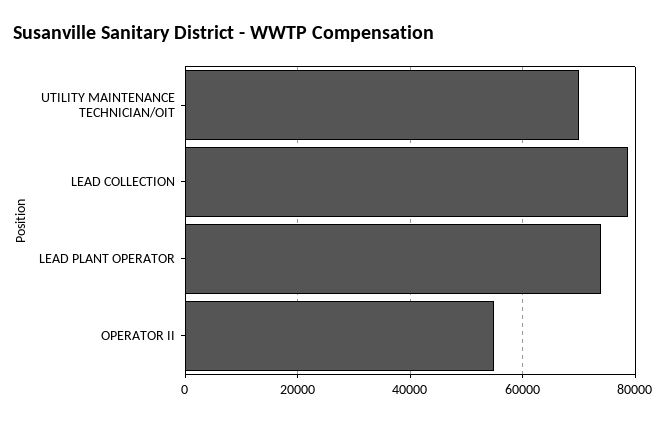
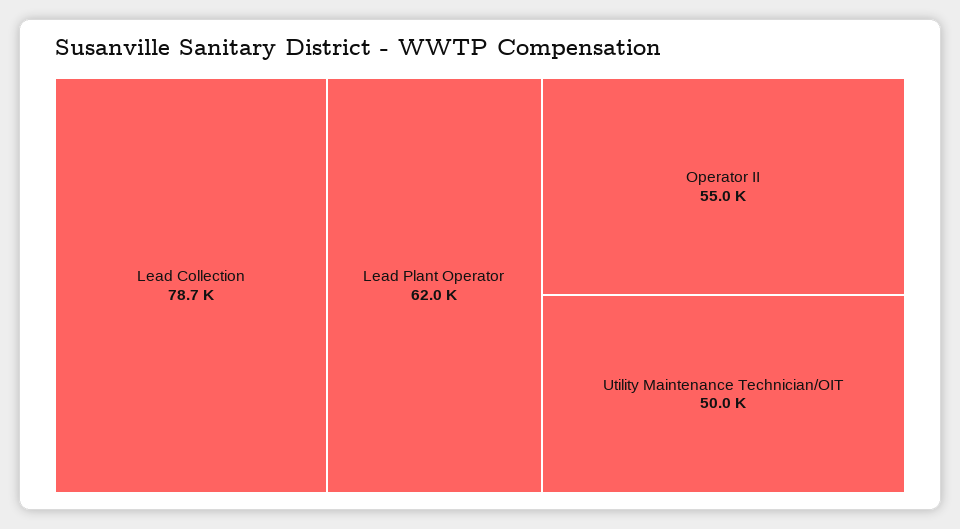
  {
-   "UTILITY MAINTENANCE TECHNICIAN/OIT": 70000,
+   "UTILITY MAINTENANCE TECHNICIAN/OIT": 50000,
    "LEAD COLLECTION": 78700,
-   "LEAD PLANT OPERATOR": 74000,
+   "LEAD PLANT OPERATOR": 62000,
    "OPERATOR II": 55000
  }

